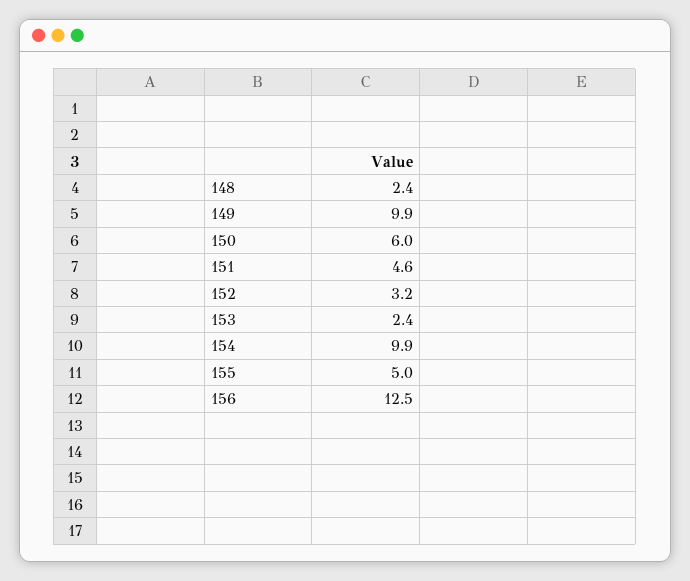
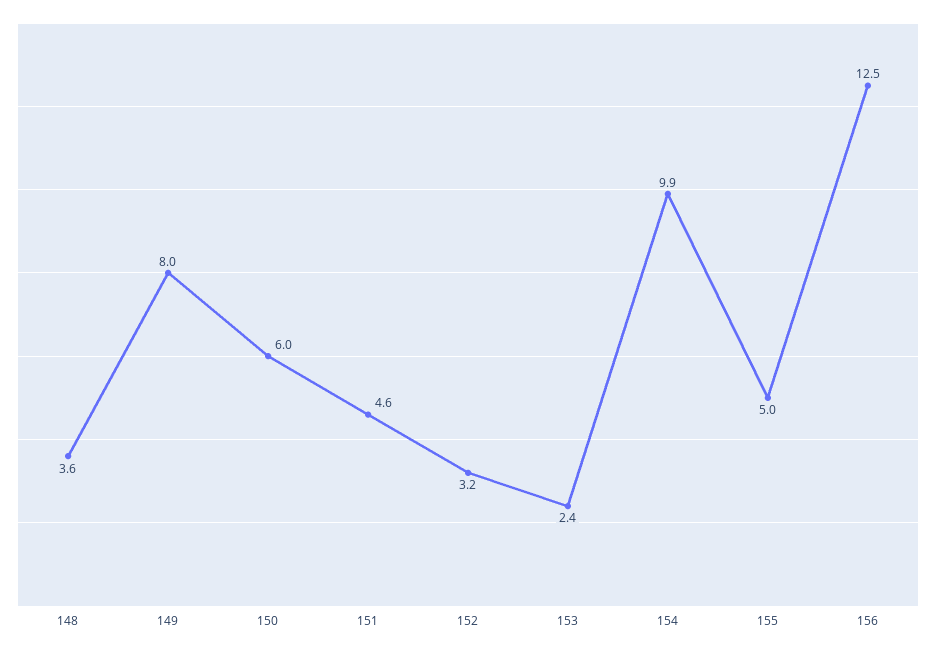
  {
-   "148": 2.4,
+   "148": 3.6,
-   "149": 9.9,
+   "149": 8,
    "150": 6,
    "151": 4.6,
    "152": 3.2,
    "153": 2.4,
    "154": 9.9,
    "155": 5,
    "156": 12.5
  }

